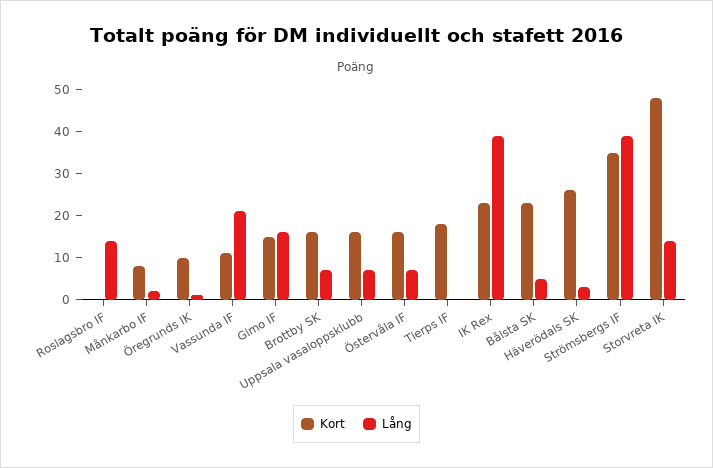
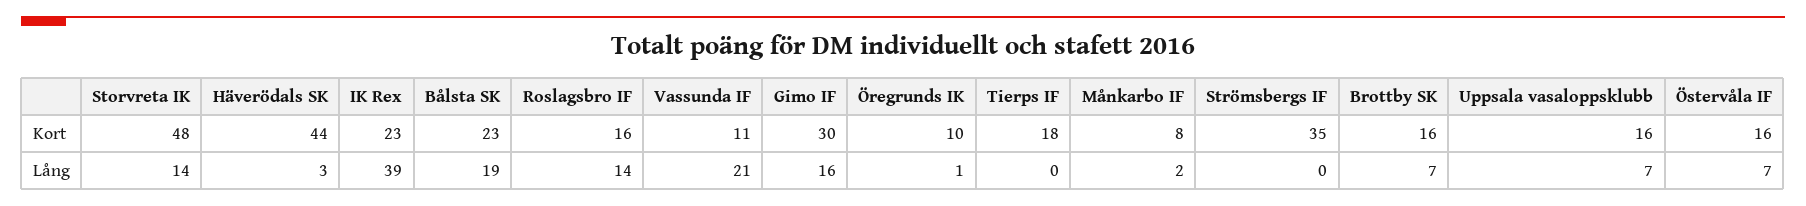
  {
    "Kort": {
-     "Roslagsbro IF": 0,
+     "Roslagsbro IF": 16,
      "Månkarbo IF": 8,
      "Öregrunds IK": 10,
      "Vassunda IF": 11,
-     "Gimo IF": 15,
+     "Gimo IF": 30,
      "Brottby SK": 16,
      "Uppsala vasaloppsklubb": 16,
      "Östervåla IF": 16,
      "Tierps IF": 18,
      "IK Rex": 23,
      "Bålsta SK": 23,
-     "Häverödals SK": 25,
+     "Häverödals SK": 44,
      "Strömsbergs IF": 35,
      "Storvreta IK": 48
    },
    "Lång": {
      "Roslagsbro IF": 14,
      "Månkarbo IF": 2,
      "Öregrunds IK": 1,
      "Vassunda IF": 21,
      "Gimo IF": 16,
      "Brottby SK": 7,
      "Uppsala vasaloppsklubb": 7,
      "Östervåla IF": 7,
      "Tierps IF": 0,
      "IK Rex": 39,
-     "Bålsta SK": 5,
+     "Bålsta SK": 19,
      "Häverödals SK": 3,
-     "Strömsbergs IF": 40,
+     "Strömsbergs IF": 0,
      "Storvreta IK": 14
    }
  }

